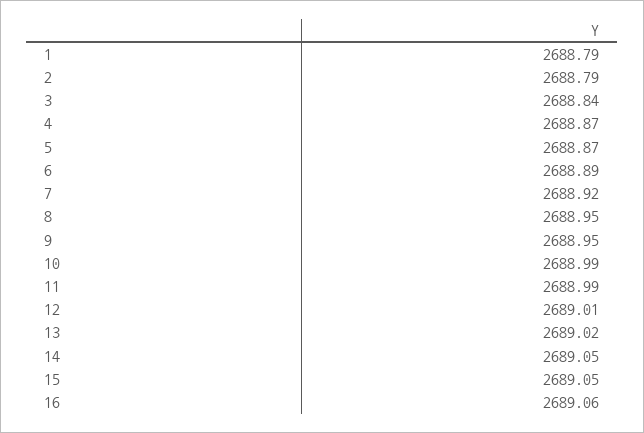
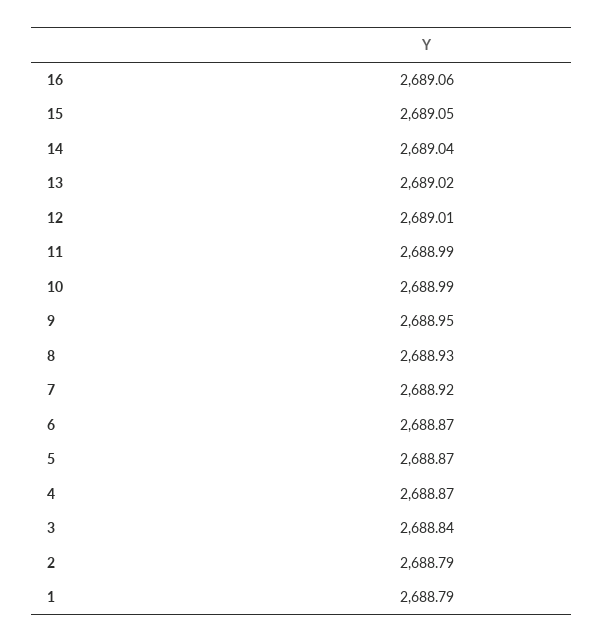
  {
    "1": 2688.79,
    "2": 2688.79,
    "3": 2688.84,
    "4": 2688.87,
    "5": 2688.87,
-   "6": 2688.89,
+   "6": 2688.87,
    "7": 2688.92,
-   "8": 2688.95,
+   "8": 2688.93,
    "9": 2688.95,
    "10": 2688.99,
    "11": 2688.99,
    "12": 2689.01,
    "13": 2689.02,
-   "14": 2689.05,
+   "14": 2689.04,
    "15": 2689.05,
    "16": 2689.06
  }

